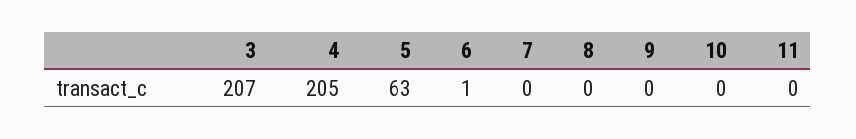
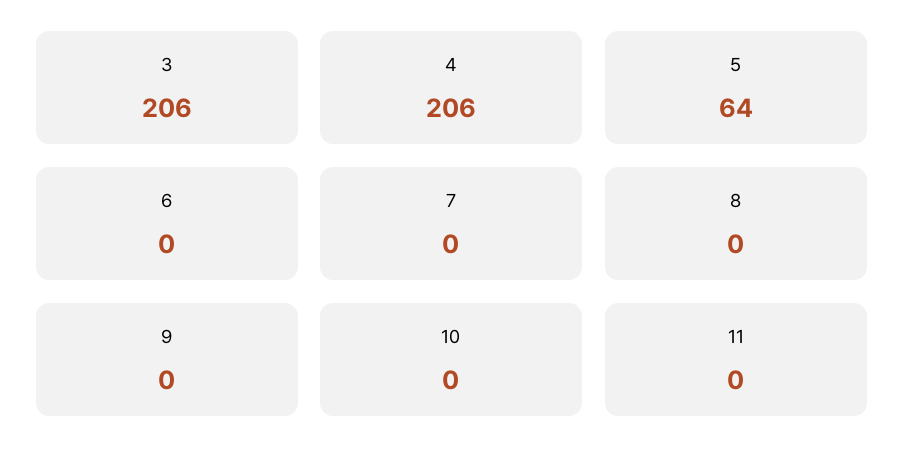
  {
-   "3": 207,
+   "3": 206,
-   "4": 205,
+   "4": 206,
-   "5": 63,
+   "5": 64,
-   "6": 1,
+   "6": 0,
    "7": 0,
    "8": 0,
    "9": 0,
    "10": 0,
    "11": 0
  }

